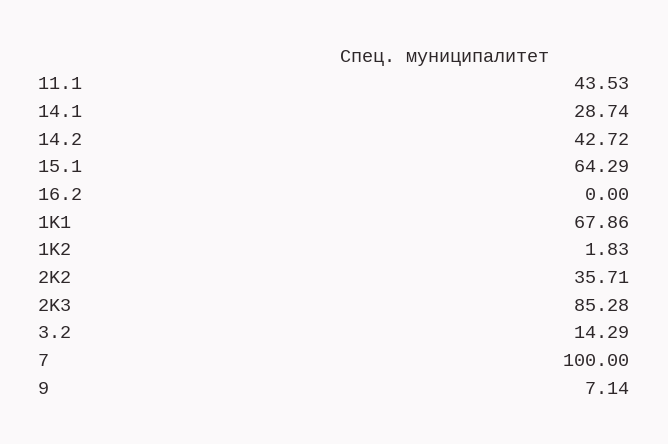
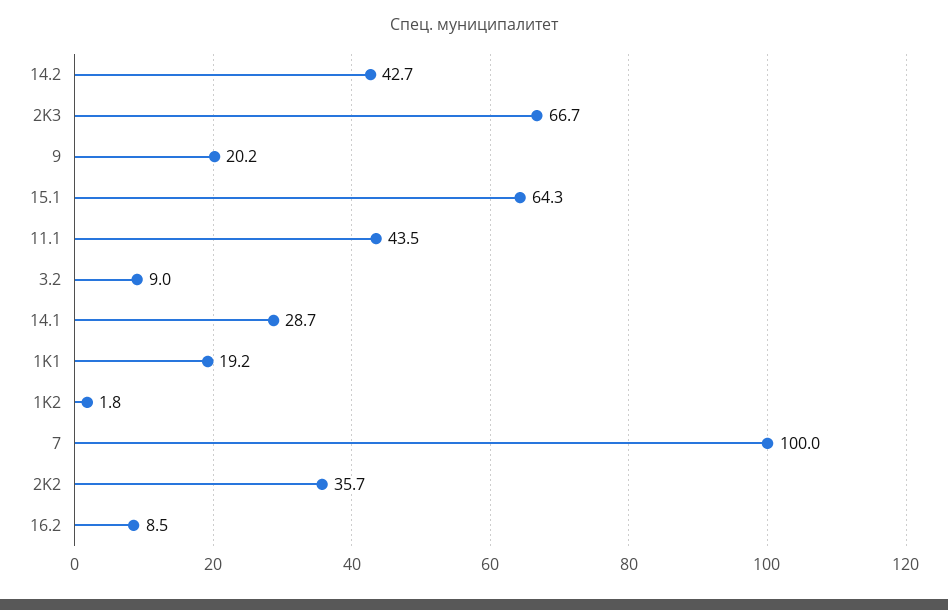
  {
    "11.1": 43.53,
    "14.1": 28.74,
    "14.2": 42.72,
    "15.1": 64.29,
-   "16.2": 0,
+   "16.2": 8.5,
-   "1K1": 67.86,
+   "1K1": 19.2,
    "1K2": 1.83,
    "2K2": 35.71,
-   "2K3": 85.28,
+   "2K3": 66.7,
-   "3.2": 14.29,
+   "3.2": 9,
    "7": 100,
-   "9": 7.14
+   "9": 20.2
  }

